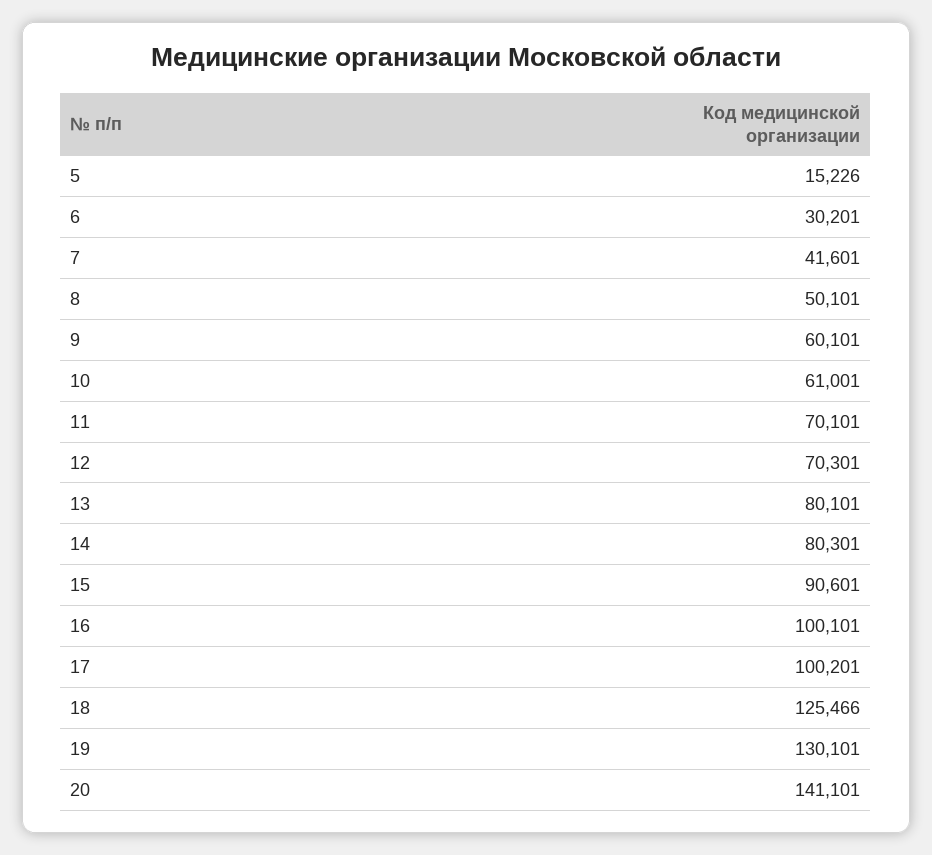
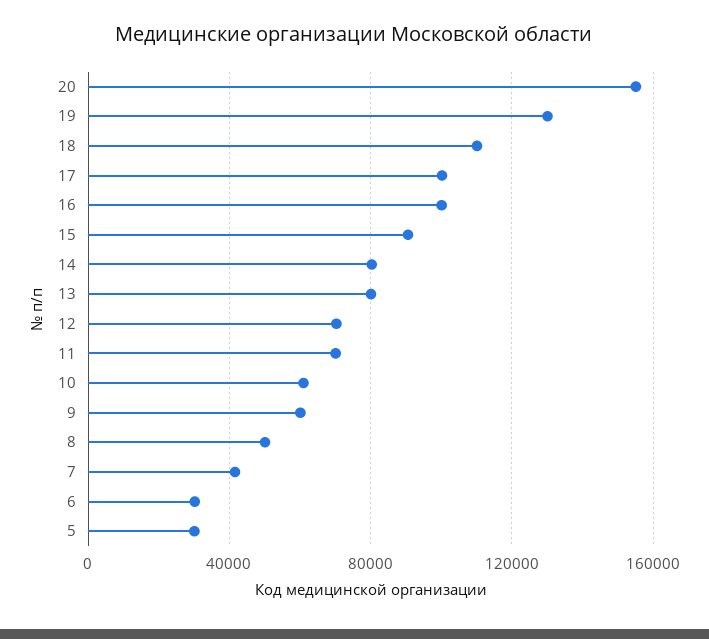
  {
-   "5": 15226,
+   "5": 30000,
    "6": 30201,
    "7": 41601,
    "8": 50101,
    "9": 60101,
    "10": 61001,
    "11": 70101,
    "12": 70301,
    "13": 80101,
    "14": 80301,
    "15": 90601,
    "16": 100101,
    "17": 100201,
-   "18": 125466,
+   "18": 110000,
    "19": 130101,
-   "20": 141101
+   "20": 155000
  }

